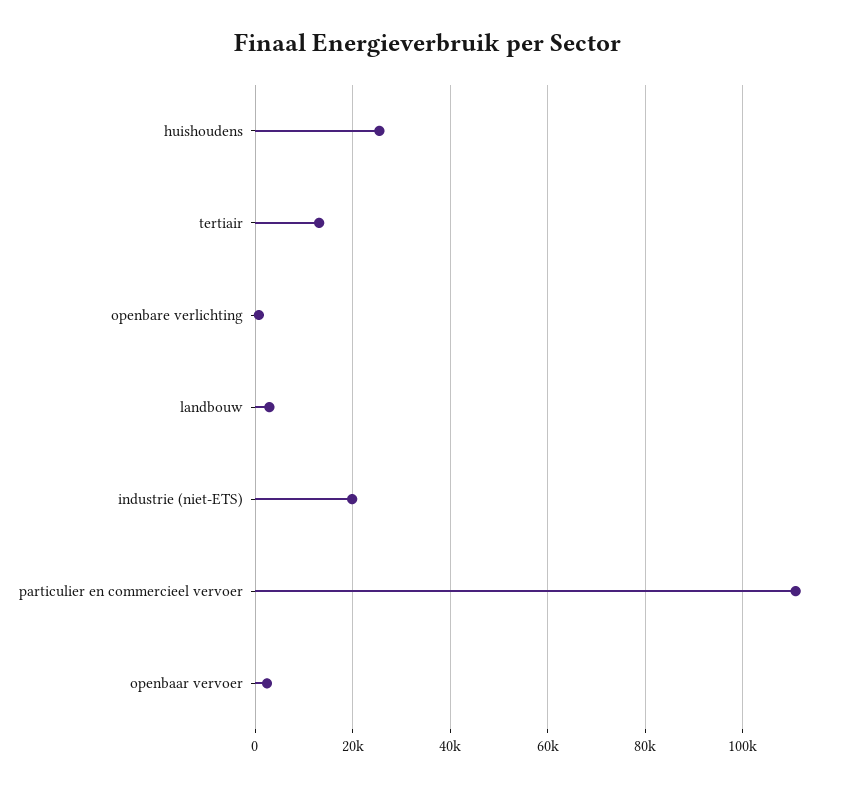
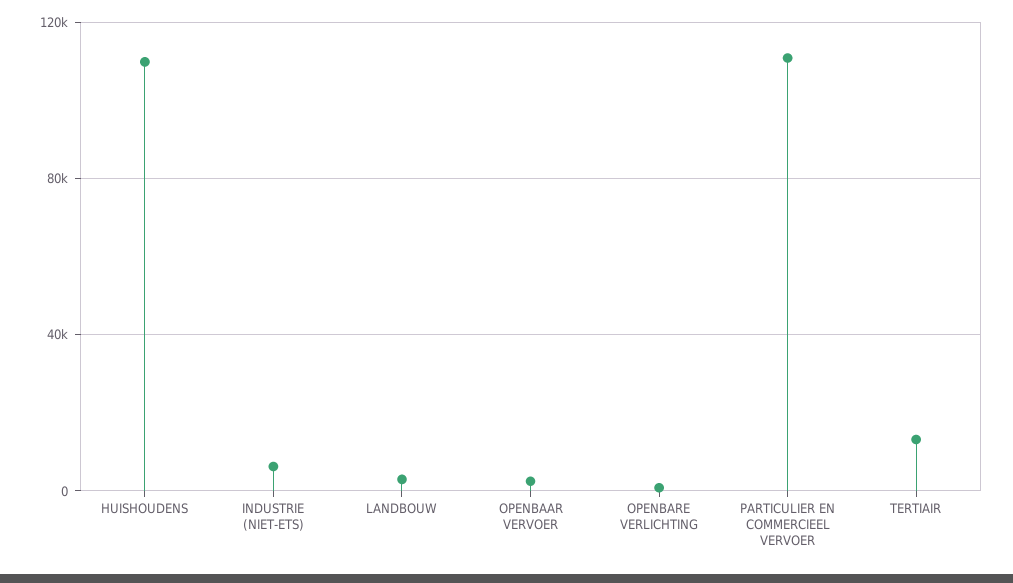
  {
-   "huishoudens": 26000,
+   "huishoudens": 110000,
    "tertiair": 14000,
    "openbare verlichting": 0,
    "landbouw": 2000,
-   "industrie (niet-ETS)": 20000,
+   "industrie (niet-ETS)": 5000,
    "particulier en commercieel vervoer": 110000,
    "openbaar vervoer": 2000
  }

